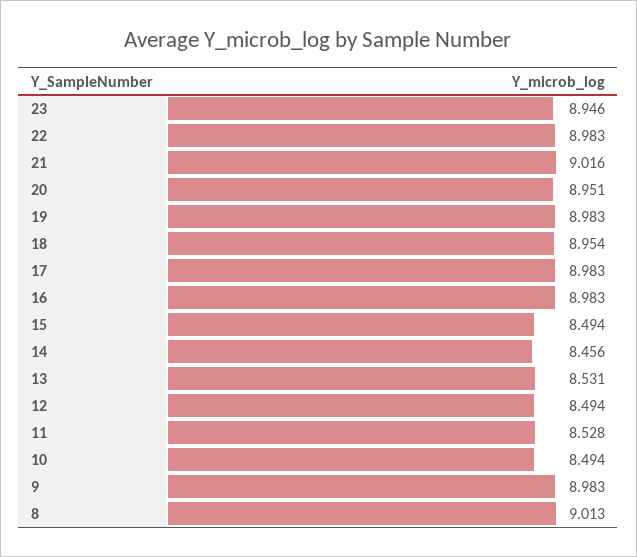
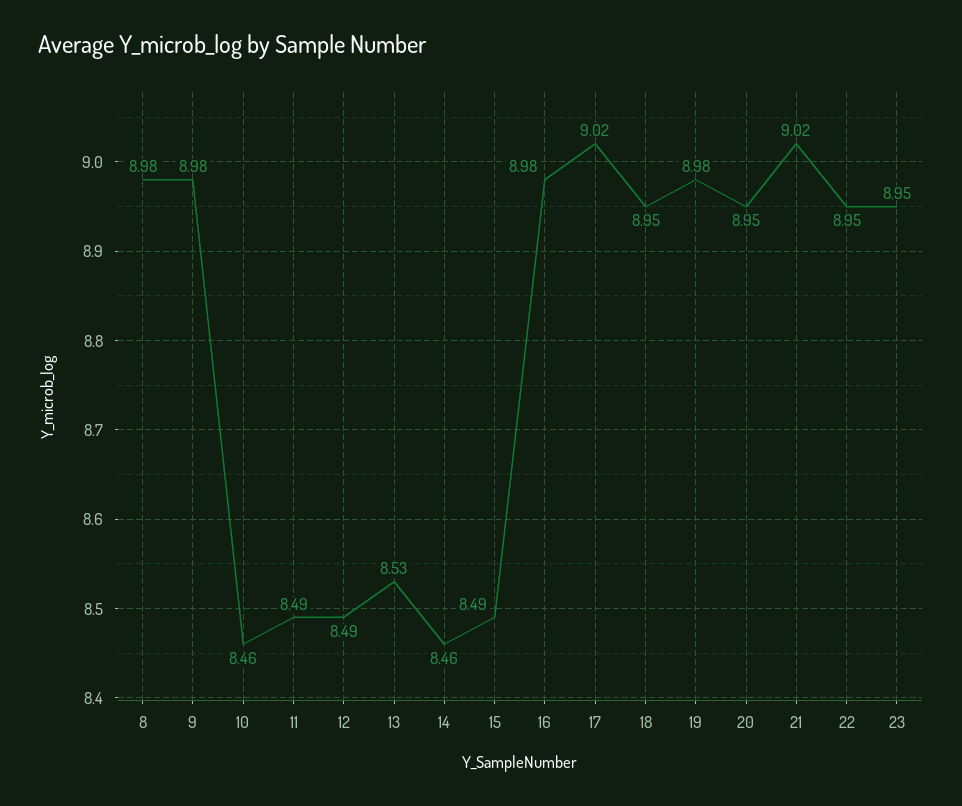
  {
    "23": 8.946,
-   "22": 8.983,
+   "22": 8.95,
    "21": 9.016,
    "20": 8.951,
    "19": 8.983,
    "18": 8.954,
-   "17": 8.983,
+   "17": 9.02,
    "16": 8.983,
    "15": 8.494,
    "14": 8.456,
    "13": 8.531,
    "12": 8.494,
-   "11": 8.528,
+   "11": 8.49,
-   "10": 8.494,
+   "10": 8.46,
    "9": 8.983,
-   "8": 9.013
+   "8": 8.98
  }

